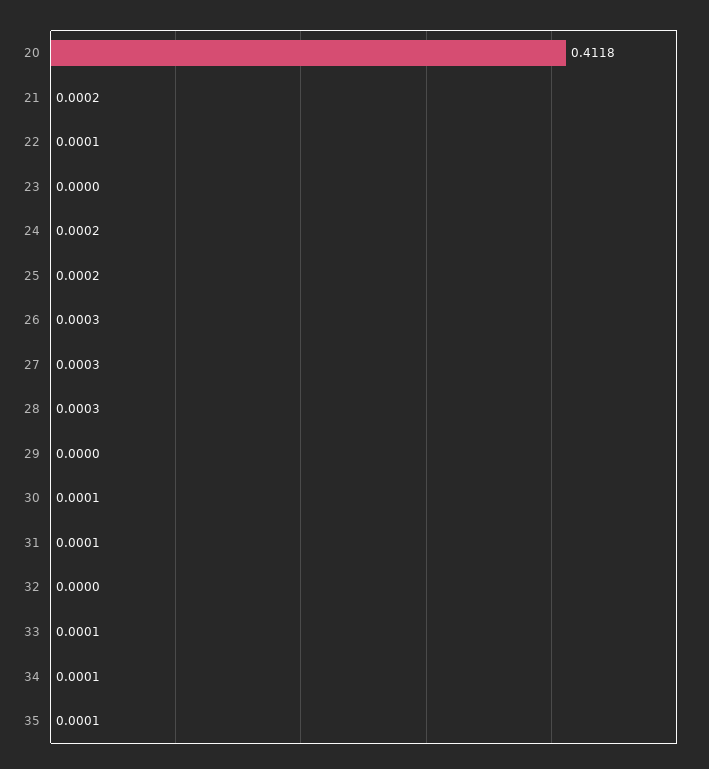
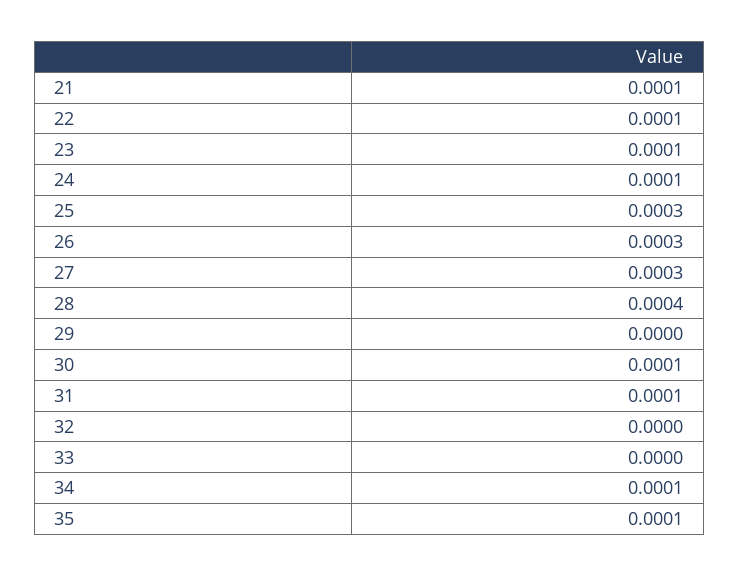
  {
-   "20": 0.4118,
-   "21": 0.0002,
+   "21": 0.0001,
    "22": 0.0001,
-   "23": 0,
+   "23": 0.0001,
-   "24": 0.0002,
+   "24": 0.0001,
-   "25": 0.0002,
+   "25": 0.0003,
    "26": 0.0003,
    "27": 0.0003,
-   "28": 0.0003,
+   "28": 0.0004,
    "29": 0,
    "30": 0.0001,
    "31": 0.0001,
    "32": 0,
-   "33": 0.0001,
+   "33": 0,
    "34": 0.0001,
    "35": 0.0001
  }

